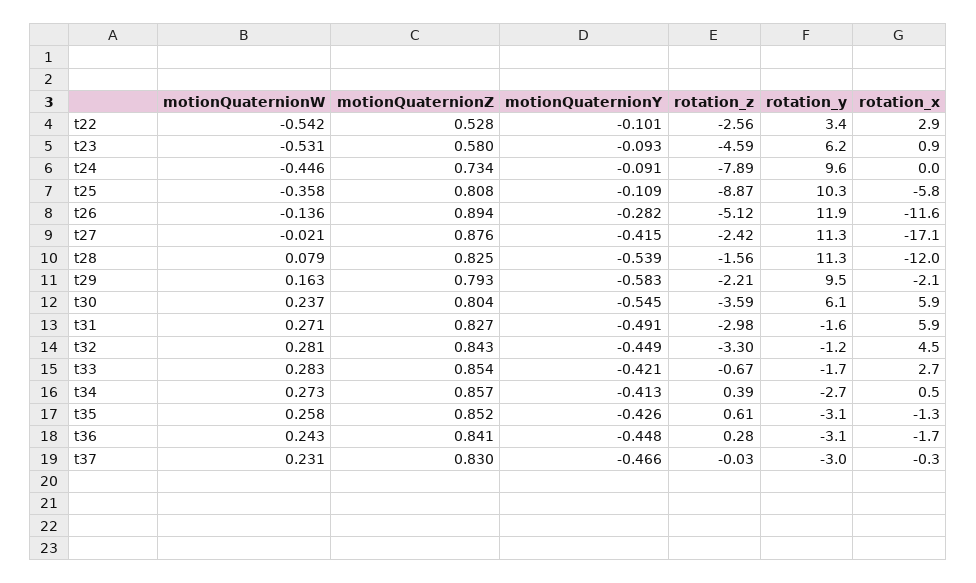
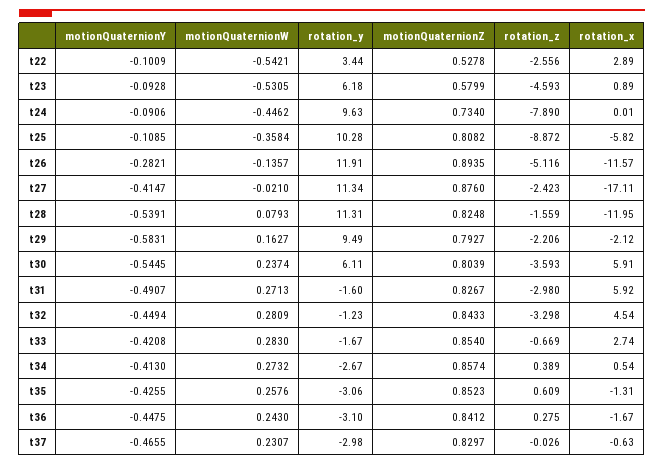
  {
    "motionQuaternionW": {
      "t22": -0.5421,
      "t23": -0.5305,
      "t24": -0.4462,
      "t25": -0.3584,
      "t26": -0.1357,
      "t27": -0.021,
      "t28": 0.0793,
      "t29": 0.1627,
      "t30": 0.2374,
      "t31": 0.2713,
      "t32": 0.2809,
      "t33": 0.283,
      "t34": 0.2732,
      "t35": 0.2576,
      "t36": 0.243,
      "t37": 0.2307
    },
    "motionQuaternionZ": {
      "t22": 0.5278,
      "t23": 0.5799,
      "t24": 0.734,
      "t25": 0.8082,
      "t26": 0.8935,
      "t27": 0.876,
      "t28": 0.8248,
      "t29": 0.7927,
      "t30": 0.8039,
      "t31": 0.8267,
      "t32": 0.8433,
      "t33": 0.854,
      "t34": 0.8574,
      "t35": 0.8523,
      "t36": 0.8412,
      "t37": 0.8297
    },
    "motionQuaternionY": {
      "t22": -0.1009,
      "t23": -0.0928,
      "t24": -0.0906,
      "t25": -0.1085,
      "t26": -0.2821,
      "t27": -0.4147,
      "t28": -0.5391,
      "t29": -0.5831,
      "t30": -0.5445,
      "t31": -0.4907,
      "t32": -0.4494,
      "t33": -0.4208,
      "t34": -0.413,
      "t35": -0.4255,
      "t36": -0.4475,
      "t37": -0.4655
    },
    "rotation_z": {
      "t22": -2.556,
      "t23": -4.593,
      "t24": -7.89,
      "t25": -8.872,
      "t26": -5.116,
      "t27": -2.423,
      "t28": -1.559,
      "t29": -2.206,
      "t30": -3.593,
      "t31": -2.98,
      "t32": -3.298,
      "t33": -0.669,
      "t34": 0.389,
      "t35": 0.609,
      "t36": 0.275,
      "t37": -0.026
    },
    "rotation_y": {
      "t22": 3.44,
      "t23": 6.18,
      "t24": 9.63,
      "t25": 10.28,
      "t26": 11.91,
      "t27": 11.34,
      "t28": 11.31,
      "t29": 9.49,
      "t30": 6.11,
      "t31": -1.6,
      "t32": -1.23,
      "t33": -1.67,
      "t34": -2.67,
      "t35": -3.06,
      "t36": -3.1,
      "t37": -2.98
    },
    "rotation_x": {
      "t22": 2.89,
      "t23": 0.89,
      "t24": 0.01,
      "t25": -5.82,
      "t26": -11.57,
      "t27": -17.11,
      "t28": -11.95,
      "t29": -2.12,
      "t30": 5.91,
      "t31": 5.92,
      "t32": 4.54,
      "t33": 2.74,
      "t34": 0.54,
      "t35": -1.31,
      "t36": -1.67,
-     "t37": -0.3
+     "t37": -0.63
    }
  }

